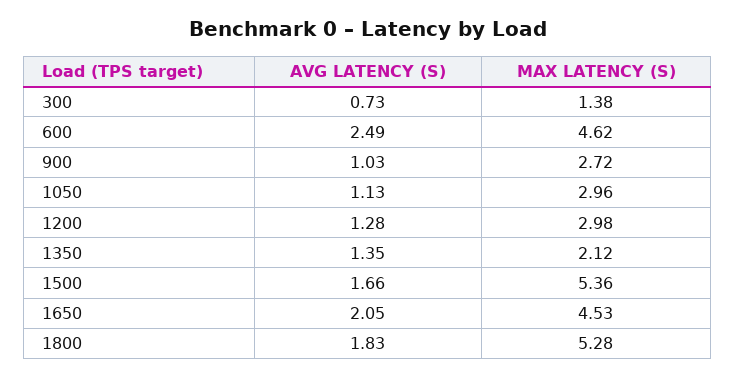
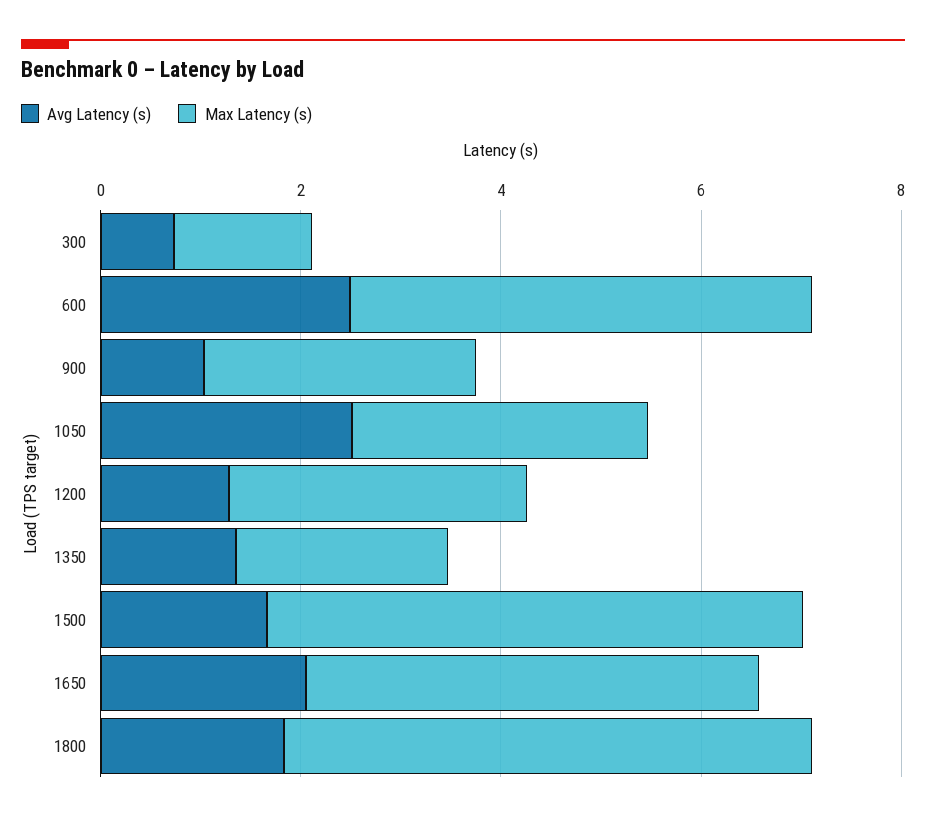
  {
    "AVG LATENCY (S)": {
      "300": 0.73,
      "600": 2.49,
      "900": 1.03,
-     "1050": 1.13,
+     "1050": 2.5,
      "1200": 1.28,
      "1350": 1.35,
      "1500": 1.66,
      "1650": 2.05,
      "1800": 1.83
    },
    "MAX LATENCY (S)": {
      "300": 1.38,
      "600": 4.62,
      "900": 2.72,
      "1050": 2.96,
      "1200": 2.98,
      "1350": 2.12,
      "1500": 5.36,
      "1650": 4.53,
      "1800": 5.28
    }
  }

